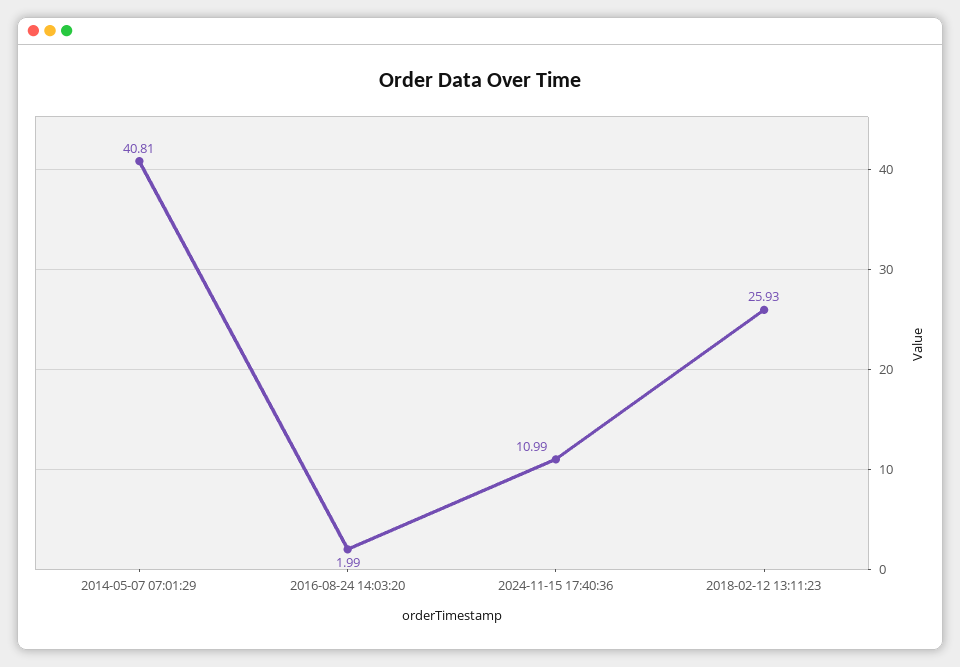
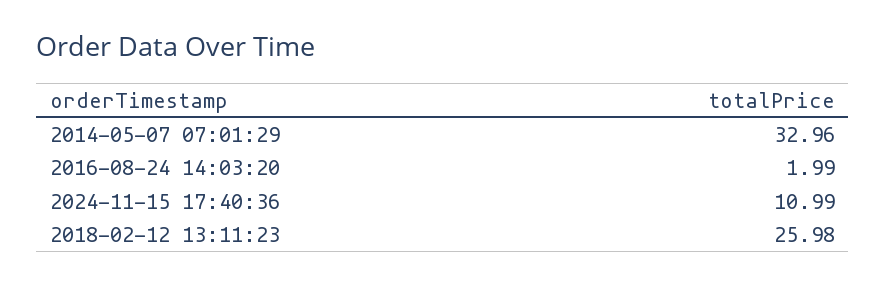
  {
-   "2014-05-07 07:01:29": 40.81,
+   "2014-05-07 07:01:29": 32.96,
    "2016-08-24 14:03:20": 1.99,
    "2024-11-15 17:40:36": 10.99,
-   "2018-02-12 13:11:23": 25.93
+   "2018-02-12 13:11:23": 25.98
  }

